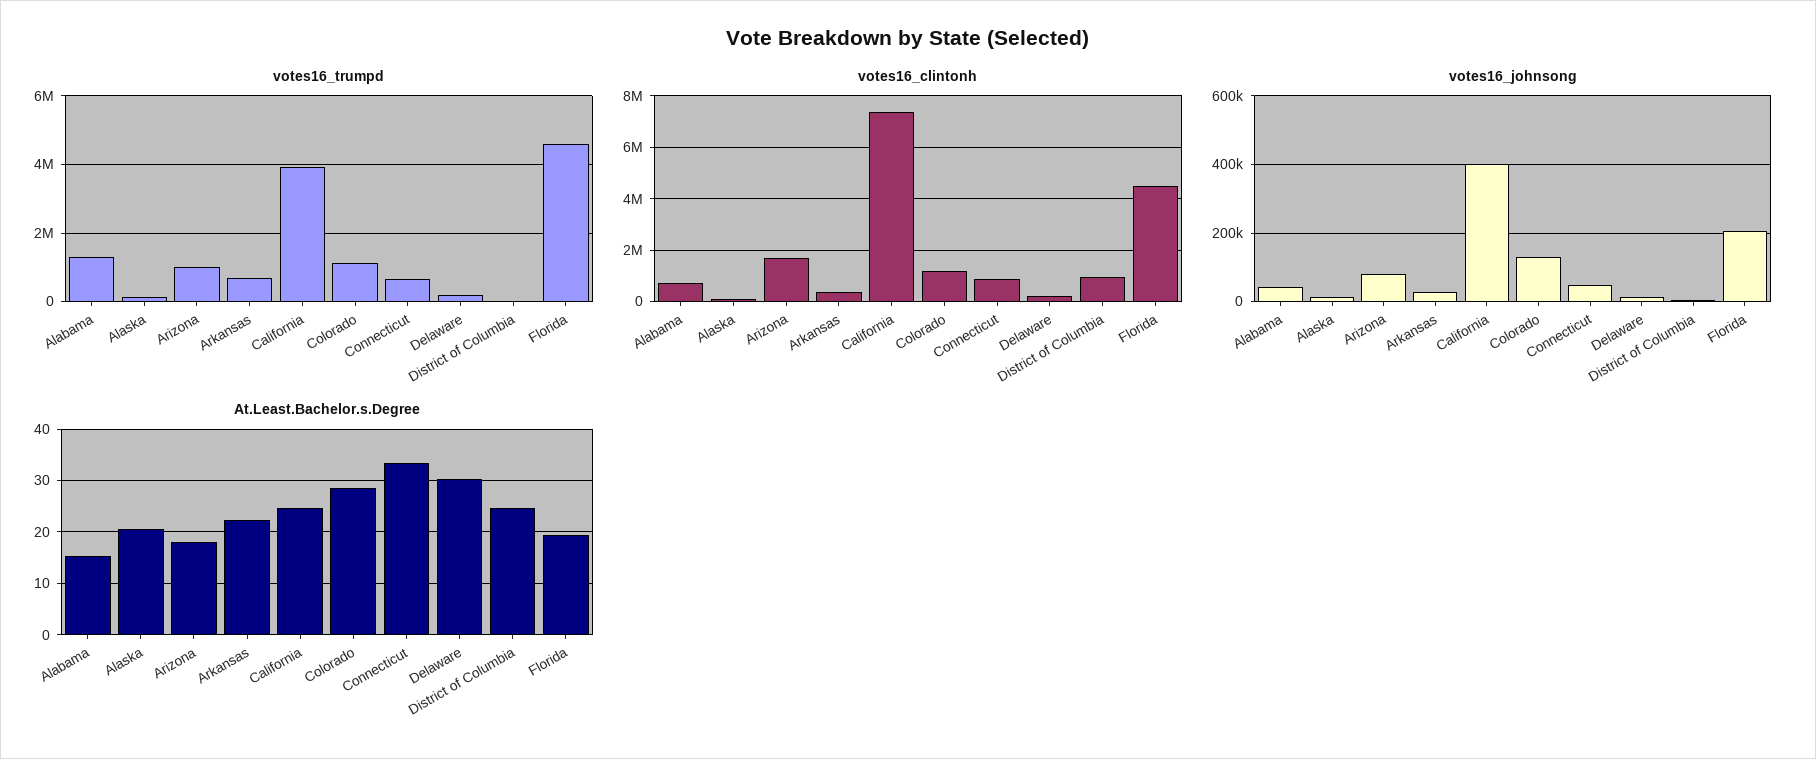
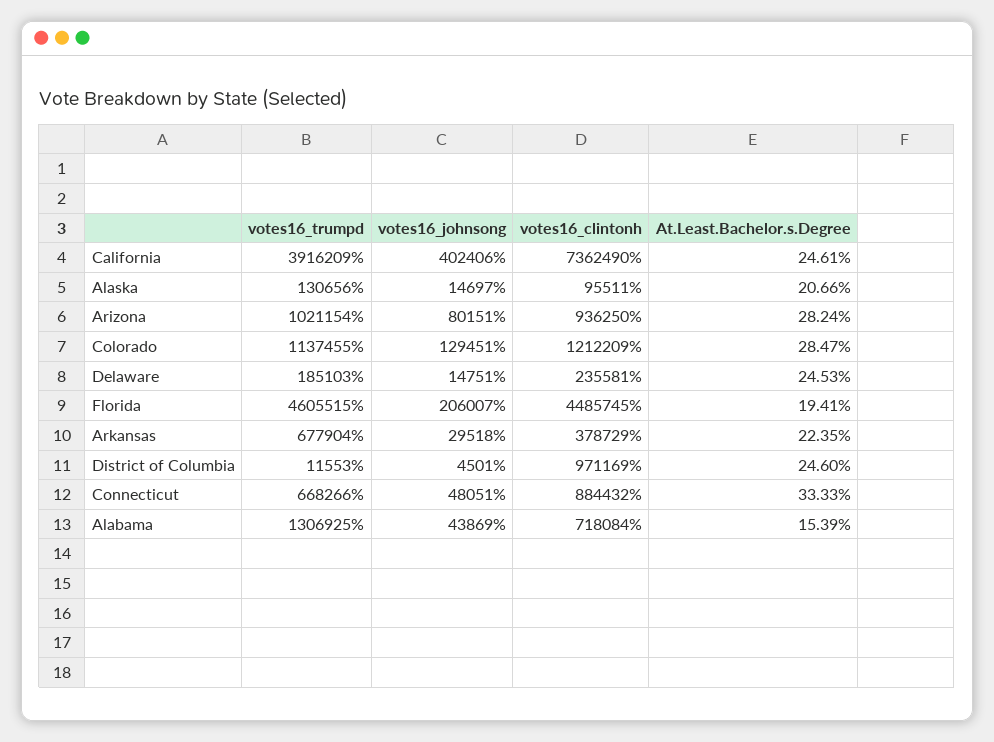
  {
    "votes16_trumpd": {
      "Alabama": 1306925,
      "Alaska": 130656,
      "Arizona": 1021154,
      "Arkansas": 677904,
      "California": 3916209,
      "Colorado": 1137455,
      "Connecticut": 668266,
      "Delaware": 185103,
      "District of Columbia": 11553,
      "Florida": 4605515
    },
    "votes16_clintonh": {
      "Alabama": 718084,
      "Alaska": 95511,
-     "Arizona": 1750000,
+     "Arizona": 936250,
      "Arkansas": 378729,
      "California": 7362490,
      "Colorado": 1212209,
      "Connecticut": 884432,
      "Delaware": 235581,
      "District of Columbia": 971169,
      "Florida": 4485745
    },
    "votes16_johnsong": {
      "Alabama": 43869,
      "Alaska": 14697,
      "Arizona": 80151,
      "Arkansas": 29518,
      "California": 402406,
      "Colorado": 129451,
      "Connecticut": 48051,
      "Delaware": 14751,
      "District of Columbia": 4501,
      "Florida": 206007
    },
    "At.Least.Bachelor.s.Degree": {
      "Alabama": 15.39,
      "Alaska": 20.66,
-     "Arizona": 18,
+     "Arizona": 28.24,
      "Arkansas": 22.35,
      "California": 24.61,
      "Colorado": 28.47,
      "Connecticut": 33.33,
-     "Delaware": 30,
+     "Delaware": 24.53,
      "District of Columbia": 24.6,
      "Florida": 19.41
    }
  }

